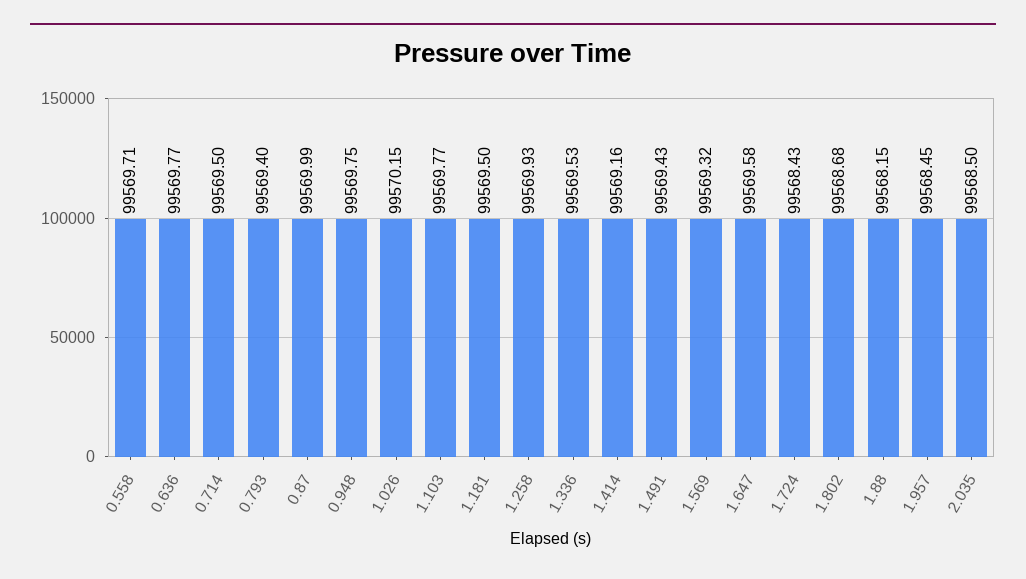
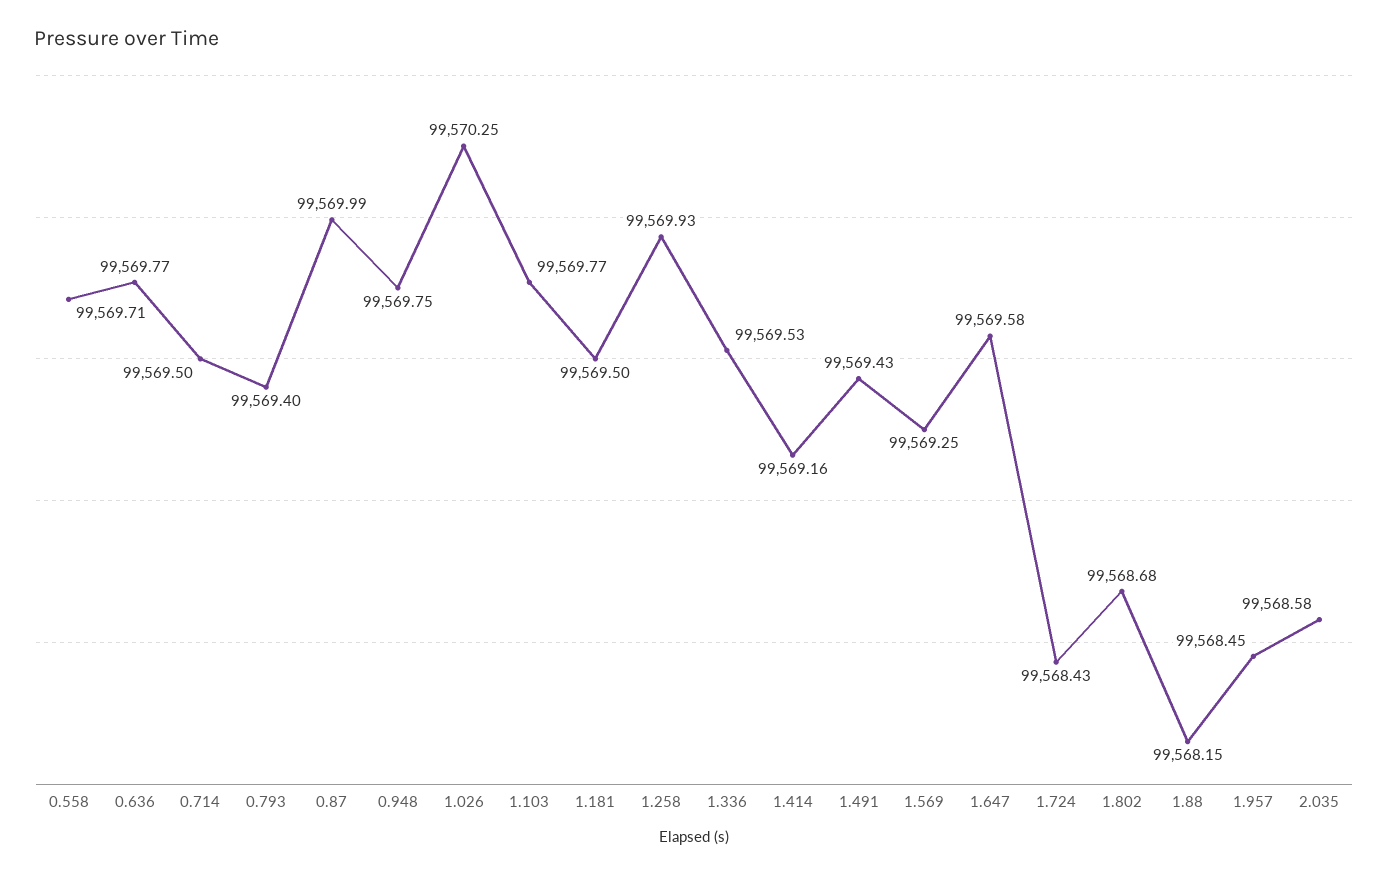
  {
    "0.558": 99569.71,
    "0.636": 99569.77,
    "0.714": 99569.5,
    "0.793": 99569.4,
    "0.87": 99569.99,
    "0.948": 99569.75,
-   "1.026": 99570.15,
+   "1.026": 99570.25,
    "1.103": 99569.77,
    "1.181": 99569.5,
    "1.258": 99569.93,
    "1.336": 99569.53,
    "1.414": 99569.16,
    "1.491": 99569.43,
-   "1.569": 99569.32,
+   "1.569": 99569.25,
    "1.647": 99569.58,
    "1.724": 99568.43,
    "1.802": 99568.68,
    "1.88": 99568.15,
    "1.957": 99568.45,
-   "2.035": 99568.5
+   "2.035": 99568.58
  }

